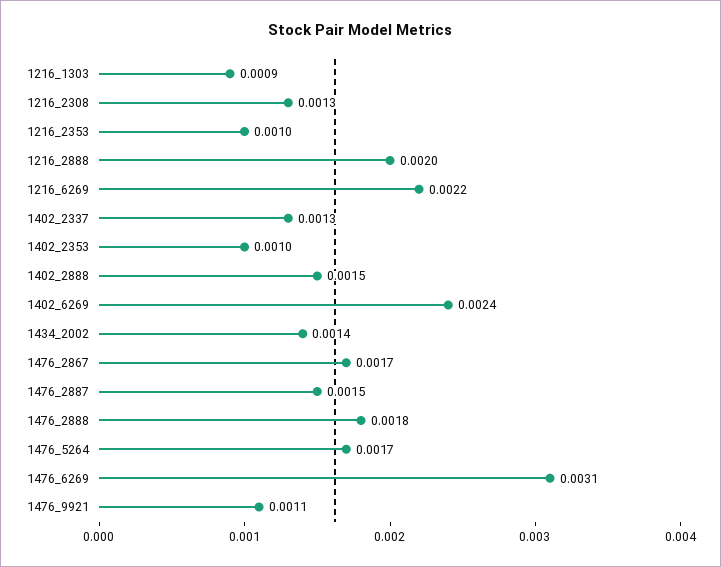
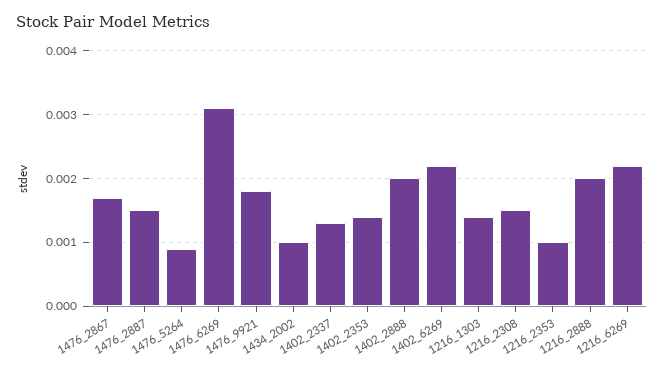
  {
-   "1216_1303": 0.0009,
+   "1216_1303": 0.0014,
-   "1216_2308": 0.0013,
+   "1216_2308": 0.0015,
    "1216_2353": 0.001,
    "1216_2888": 0.002,
    "1216_6269": 0.0022,
    "1402_2337": 0.0013,
-   "1402_2353": 0.001,
+   "1402_2353": 0.0014,
-   "1402_2888": 0.0015,
+   "1402_2888": 0.002,
-   "1402_6269": 0.0024,
+   "1402_6269": 0.0022,
-   "1434_2002": 0.0014,
+   "1434_2002": 0.001,
    "1476_2867": 0.0017,
    "1476_2887": 0.0015,
-   "1476_2888": 0.0018,
-   "1476_5264": 0.0017,
+   "1476_5264": 0.0009,
    "1476_6269": 0.0031,
-   "1476_9921": 0.0011
+   "1476_9921": 0.0018
  }

